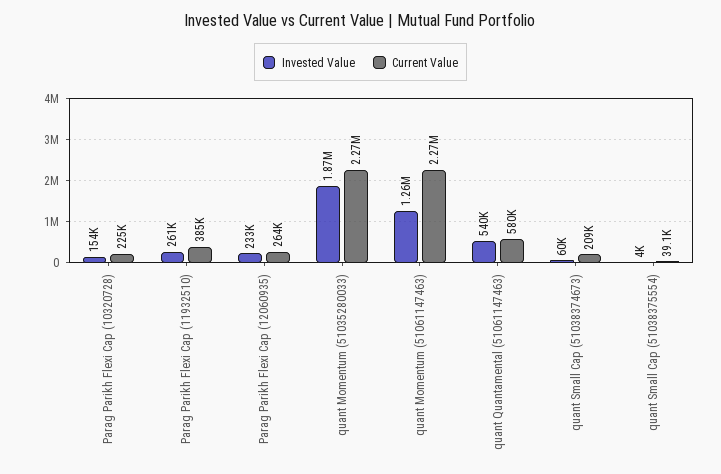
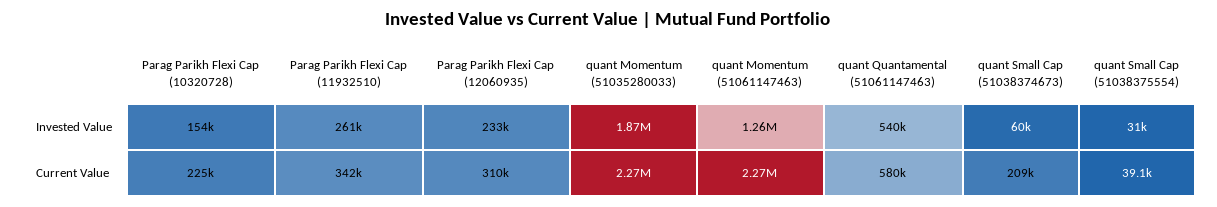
  {
    "Invested Value": {
      "Parag Parikh Flexi Cap (10320728)": 154000,
      "Parag Parikh Flexi Cap (11932510)": 261000,
      "Parag Parikh Flexi Cap (12060935)": 233000,
      "quant Momentum (51035280033)": 1870000,
      "quant Momentum (51061147463)": 1260000,
      "quant Quantamental (51061147463)": 540000,
      "quant Small Cap (51038374673)": 60000,
-     "quant Small Cap (51038375554)": 4000
+     "quant Small Cap (51038375554)": 31000
    },
    "Current Value": {
      "Parag Parikh Flexi Cap (10320728)": 225000,
-     "Parag Parikh Flexi Cap (11932510)": 385000,
+     "Parag Parikh Flexi Cap (11932510)": 342000,
-     "Parag Parikh Flexi Cap (12060935)": 264000,
+     "Parag Parikh Flexi Cap (12060935)": 310000,
      "quant Momentum (51035280033)": 2270000,
      "quant Momentum (51061147463)": 2270000,
      "quant Quantamental (51061147463)": 580000,
      "quant Small Cap (51038374673)": 209000,
      "quant Small Cap (51038375554)": 39100
    }
  }

